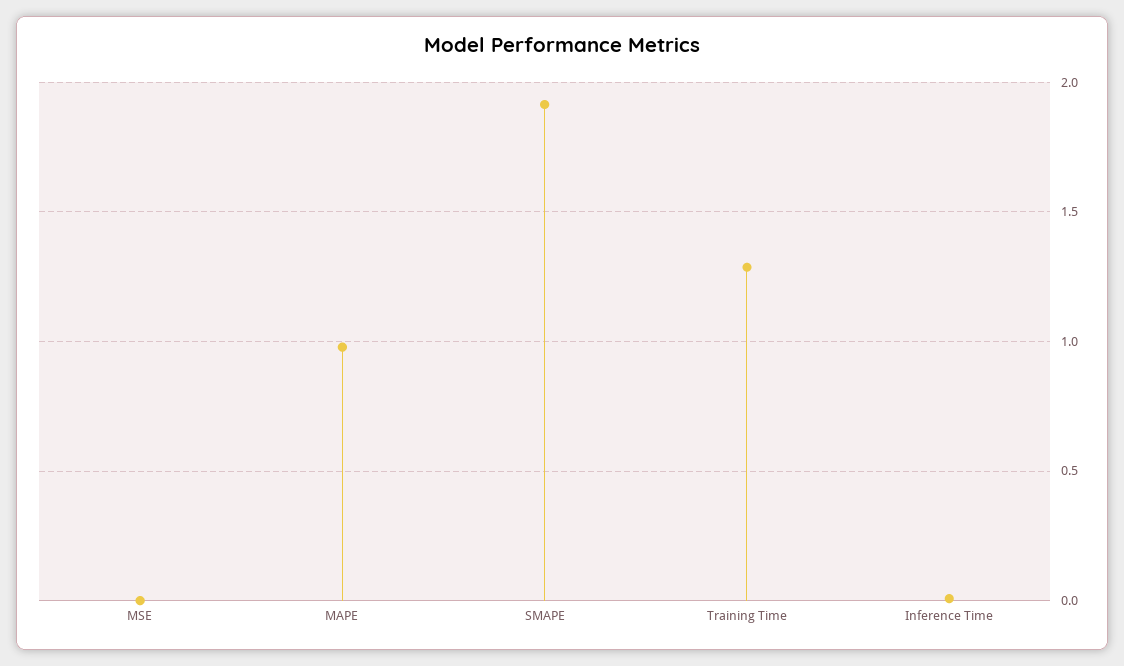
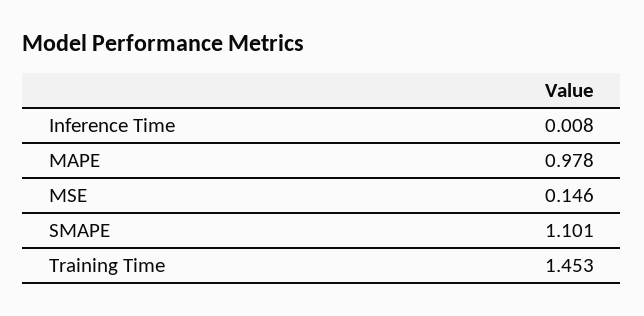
  {
-   "MSE": 0,
+   "MSE": 0.146,
    "MAPE": 0.978,
-   "SMAPE": 1.9,
+   "SMAPE": 1.101,
-   "Training Time": 1.3,
+   "Training Time": 1.453,
    "Inference Time": 0.008
  }

